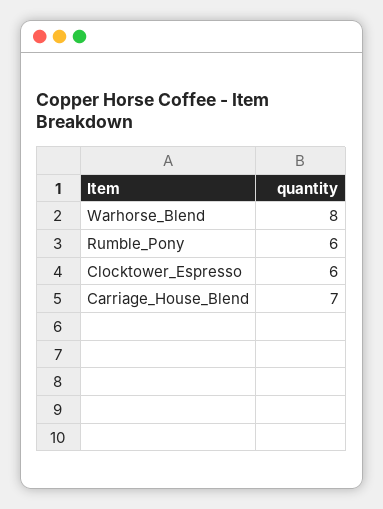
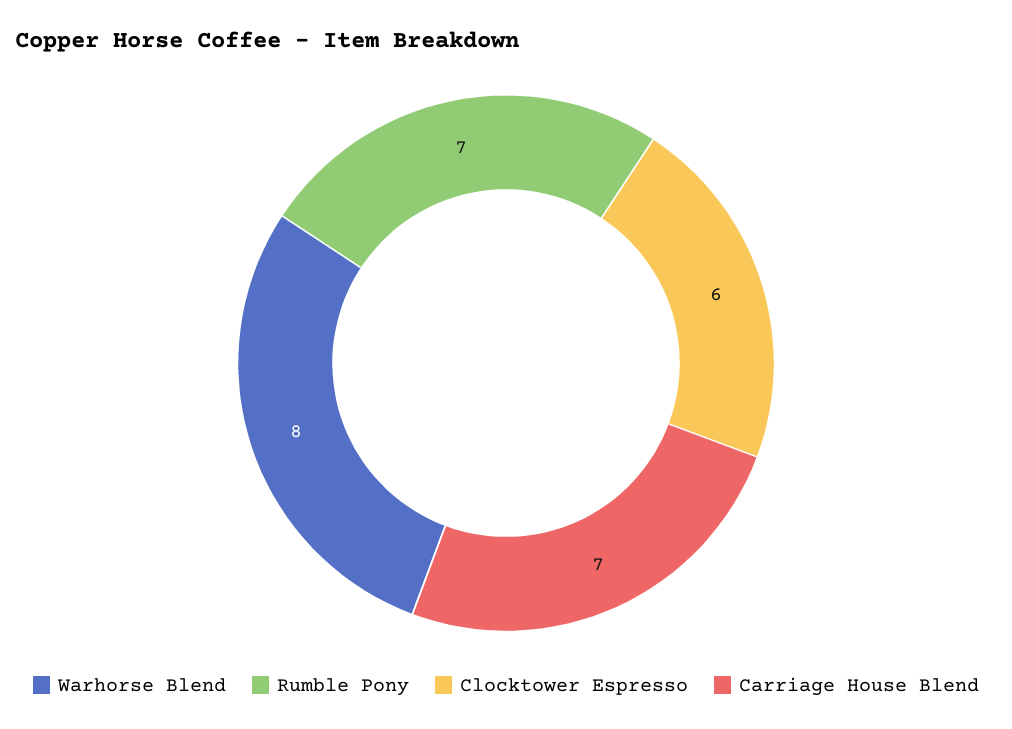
  {
    "Warhorse_Blend": 8,
-   "Rumble_Pony": 6,
+   "Rumble_Pony": 7,
    "Clocktower_Espresso": 6,
    "Carriage_House_Blend": 7
  }

